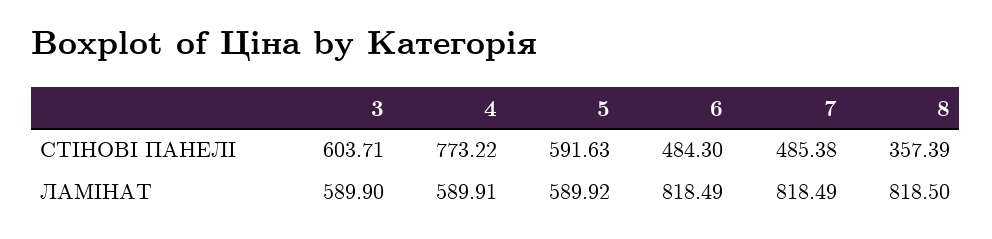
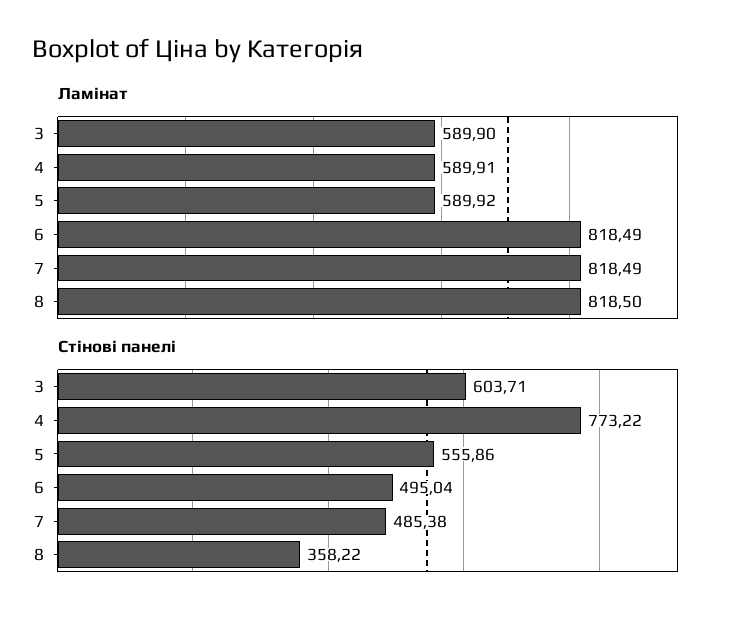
  {
    "СТІНОВІ ПАНЕЛІ": {
      "3": 603.71,
      "4": 773.22,
-     "5": 591.63,
+     "5": 555.86,
-     "6": 484.3,
+     "6": 495.04,
      "7": 485.38,
-     "8": 357.39
+     "8": 358.22
    },
    "ЛАМІНАТ": {
      "3": 589.9,
      "4": 589.91,
      "5": 589.92,
      "6": 818.49,
      "7": 818.49,
      "8": 818.5
    }
  }

